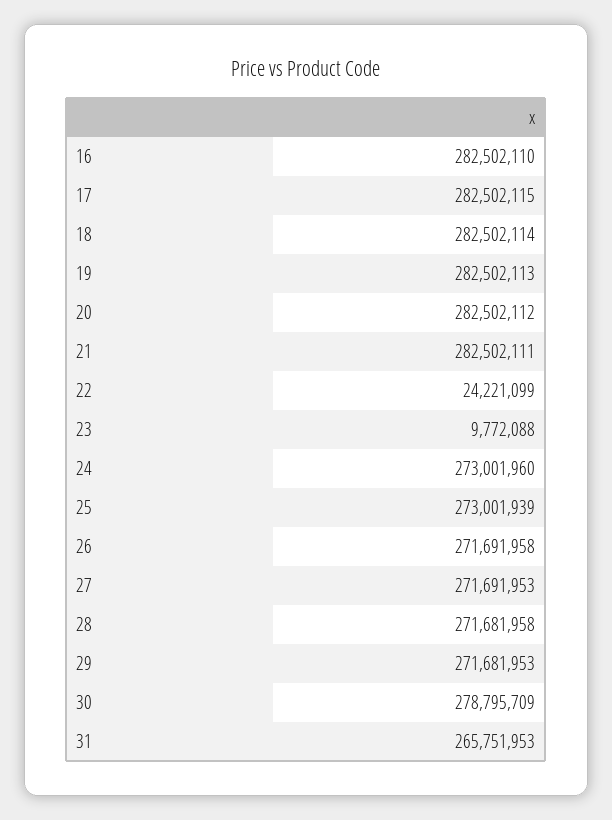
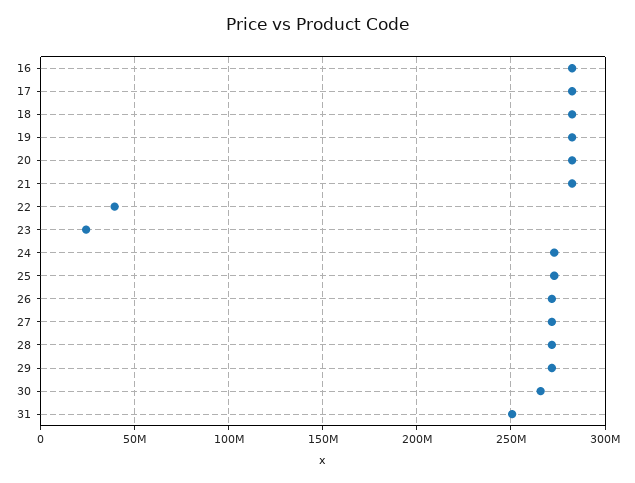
  {
    "16": 282502110,
    "17": 282502115,
    "18": 282502114,
    "19": 282502113,
    "20": 282502112,
    "21": 282502111,
-   "22": 24221099,
+   "22": 40000000,
-   "23": 9772088,
+   "23": 25000000,
    "24": 273001960,
    "25": 273001939,
    "26": 271691958,
    "27": 271691953,
    "28": 271681958,
    "29": 271681953,
-   "30": 278795709,
+   "30": 265000000,
-   "31": 265751953
+   "31": 250000000
  }

